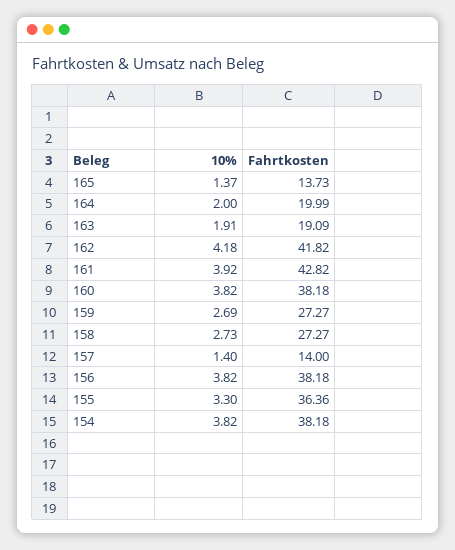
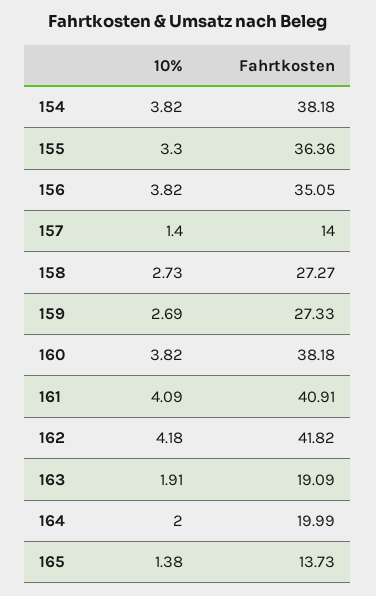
  {
    "10%": {
-     "165": 1.37,
+     "165": 1.38,
      "164": 2,
      "163": 1.91,
      "162": 4.18,
-     "161": 3.92,
+     "161": 4.09,
      "160": 3.82,
      "159": 2.69,
      "158": 2.73,
      "157": 1.4,
      "156": 3.82,
      "155": 3.3,
      "154": 3.82
    },
    "Fahrtkosten": {
      "165": 13.73,
      "164": 19.99,
      "163": 19.09,
      "162": 41.82,
-     "161": 42.82,
+     "161": 40.91,
      "160": 38.18,
-     "159": 27.27,
+     "159": 27.33,
      "158": 27.27,
      "157": 14,
-     "156": 38.18,
+     "156": 35.05,
      "155": 36.36,
      "154": 38.18
    }
  }

